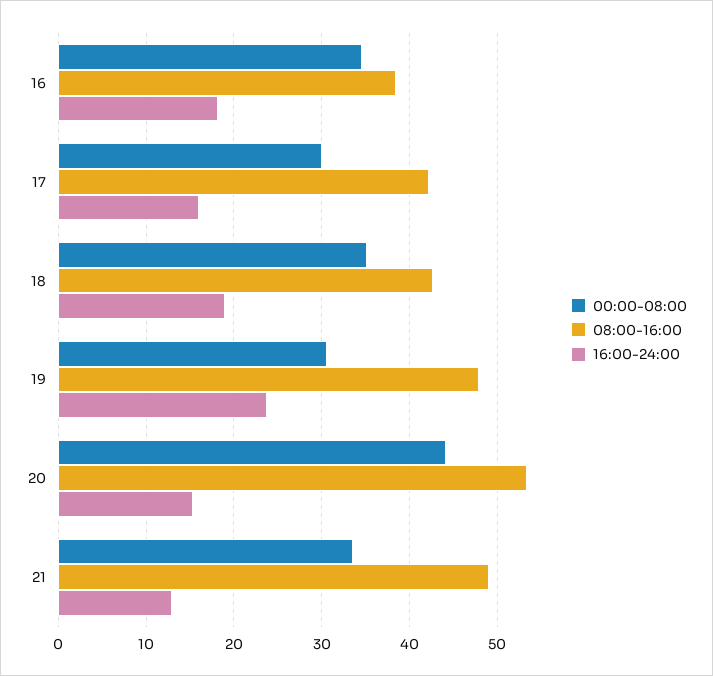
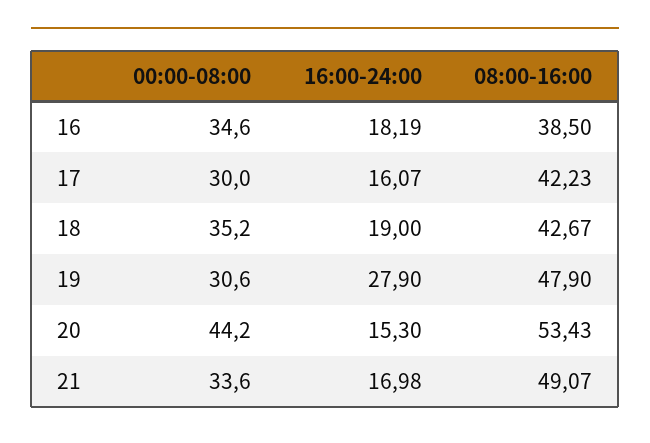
  {
    "00:00-08:00": {
      "16": 34.6,
      "17": 30,
      "18": 35.2,
      "19": 30.6,
      "20": 44.2,
      "21": 33.6
    },
    "08:00-16:00": {
      "16": 38.5,
      "17": 42.23,
      "18": 42.67,
      "19": 47.9,
      "20": 53.43,
      "21": 49.07
    },
    "16:00-24:00": {
      "16": 18.19,
      "17": 16.07,
      "18": 19,
-     "19": 24,
+     "19": 27.9,
      "20": 15.3,
-     "21": 13
+     "21": 16.98
    }
  }

